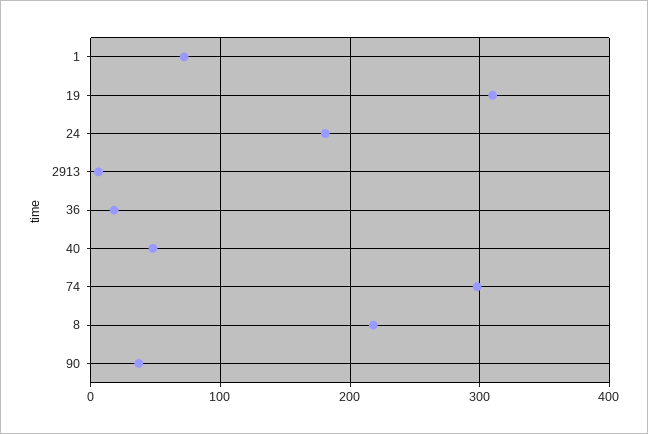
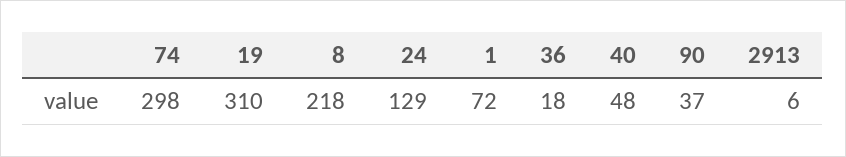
  {
    "1": 72,
    "19": 310,
-   "24": 180,
+   "24": 129,
    "2913": 6,
    "36": 18,
    "40": 48,
    "74": 298,
    "8": 218,
    "90": 37
  }

